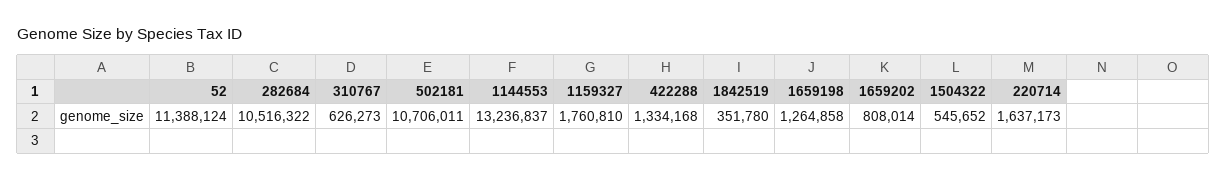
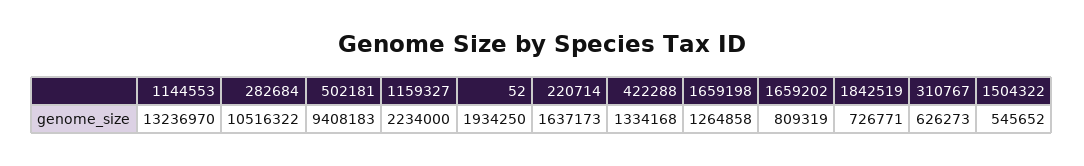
  {
-   "52": 11388124,
+   "52": 1934250,
    "282684": 10516322,
    "310767": 626273,
-   "502181": 10706011,
+   "502181": 9408183,
-   "1144553": 13236837,
+   "1144553": 13236970,
-   "1159327": 1760810,
+   "1159327": 2234000,
    "422288": 1334168,
-   "1842519": 351780,
+   "1842519": 726771,
    "1659198": 1264858,
-   "1659202": 808014,
+   "1659202": 809319,
    "1504322": 545652,
    "220714": 1637173
  }

